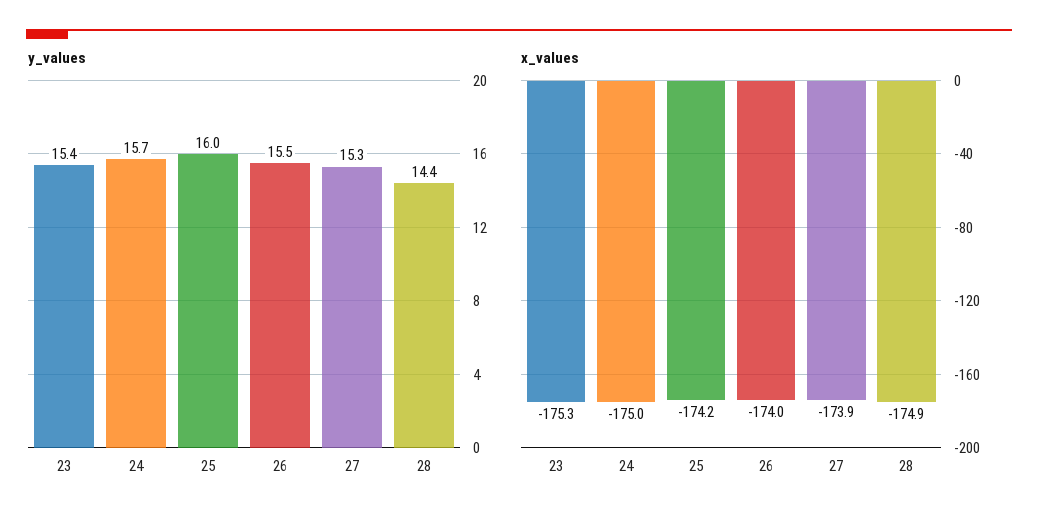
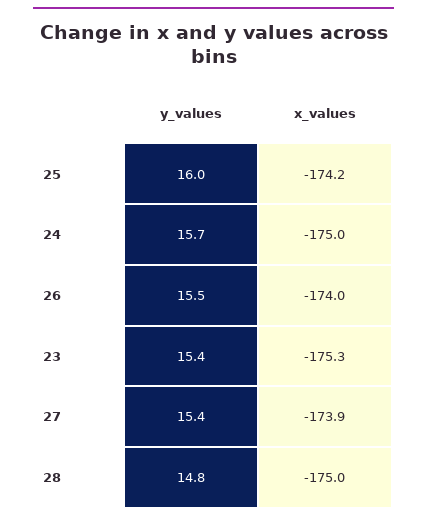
  {
    "y_values": {
      "23": 15.4,
      "24": 15.7,
      "25": 16,
      "26": 15.5,
-     "27": 15.3,
+     "27": 15.4,
-     "28": 14.4
+     "28": 14.8
    },
    "x_values": {
      "23": -175.3,
      "24": -175,
      "25": -174.2,
      "26": -174,
      "27": -173.9,
-     "28": -174.9
+     "28": -175
    }
  }

